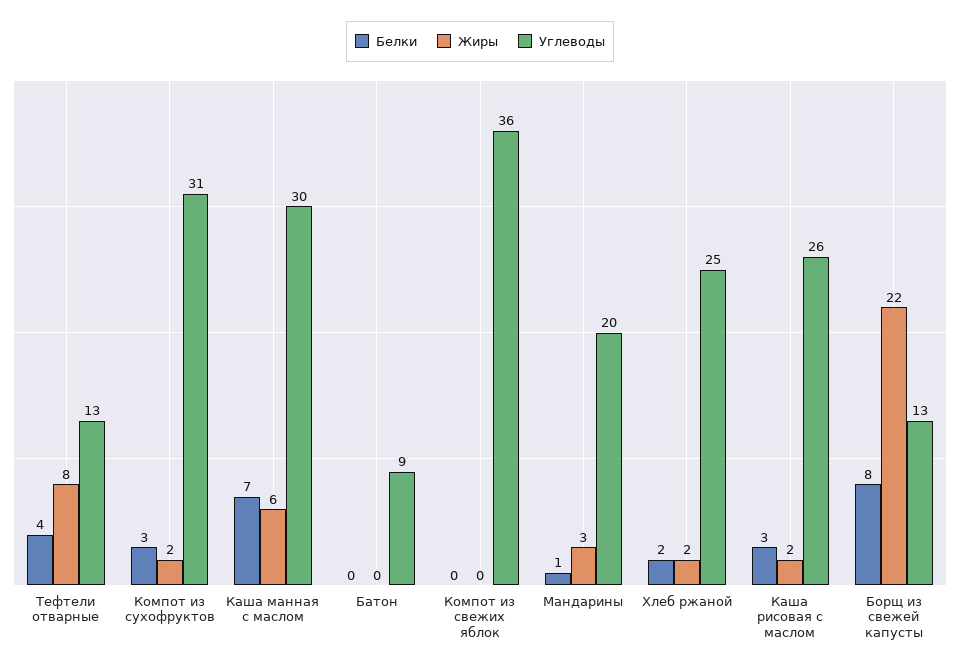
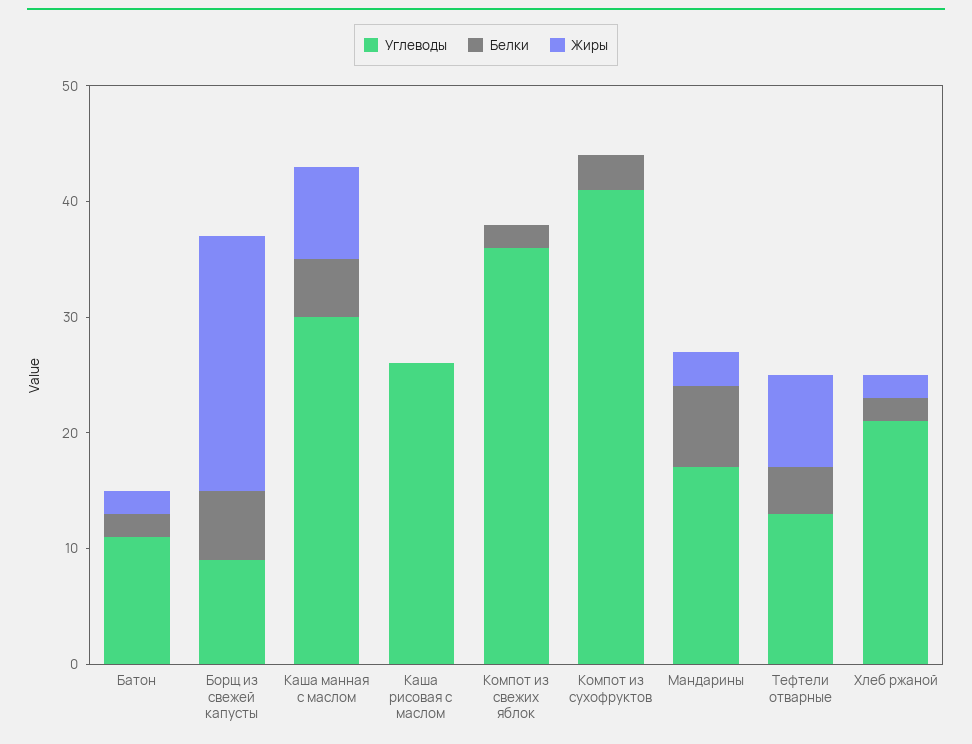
  {
    "Белки": {
      "Тефтели отварные": 4,
      "Компот из сухофруктов": 3,
-     "Каша манная с маслом": 7,
+     "Каша манная с маслом": 5,
-     "Батон": 0,
+     "Батон": 2,
-     "Компот из свежих яблок": 0,
+     "Компот из свежих яблок": 2,
-     "Мандарины": 1,
+     "Мандарины": 7,
      "Хлеб ржаной": 2,
-     "Каша рисовая с маслом": 3,
+     "Каша рисовая с маслом": 0,
-     "Борщ из свежей капусты": 8
+     "Борщ из свежей капусты": 6
    },
    "Жиры": {
      "Тефтели отварные": 8,
-     "Компот из сухофруктов": 2,
+     "Компот из сухофруктов": 0,
-     "Каша манная с маслом": 6,
+     "Каша манная с маслом": 8,
-     "Батон": 0,
+     "Батон": 2,
      "Компот из свежих яблок": 0,
      "Мандарины": 3,
      "Хлеб ржаной": 2,
-     "Каша рисовая с маслом": 2,
+     "Каша рисовая с маслом": 0,
      "Борщ из свежей капусты": 22
    },
    "Углеводы": {
      "Тефтели отварные": 13,
-     "Компот из сухофруктов": 31,
+     "Компот из сухофруктов": 41,
      "Каша манная с маслом": 30,
-     "Батон": 9,
+     "Батон": 11,
      "Компот из свежих яблок": 36,
-     "Мандарины": 20,
+     "Мандарины": 17,
-     "Хлеб ржаной": 25,
+     "Хлеб ржаной": 21,
      "Каша рисовая с маслом": 26,
-     "Борщ из свежей капусты": 13
+     "Борщ из свежей капусты": 9
    }
  }

